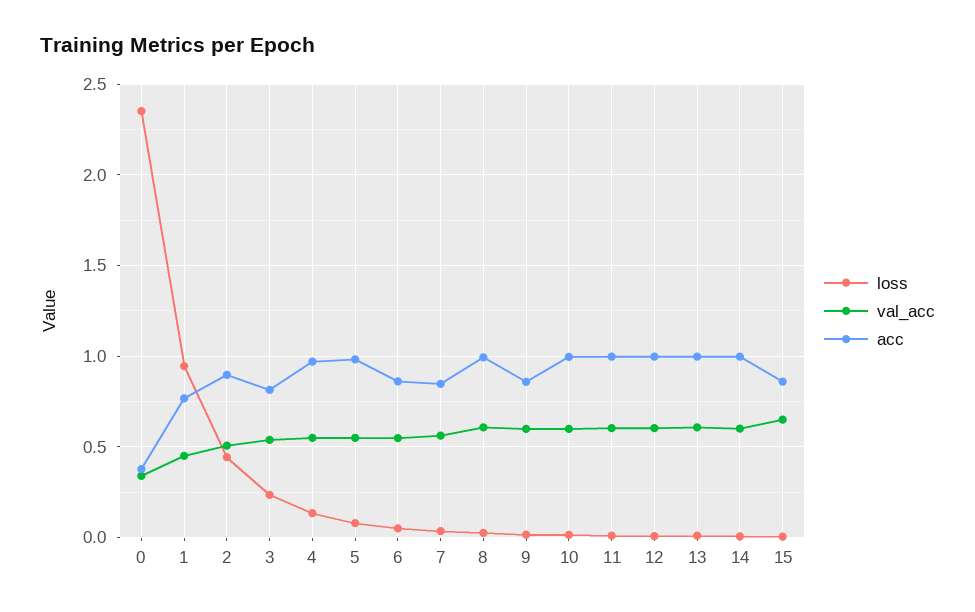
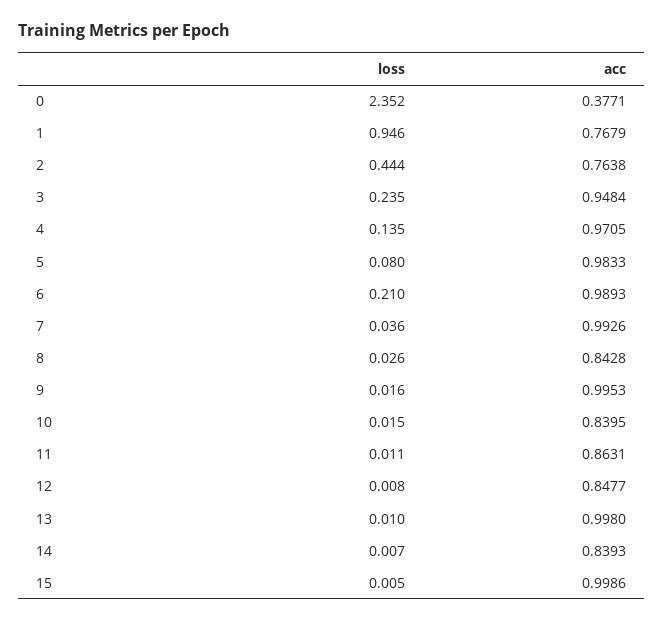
  {
    "loss": {
      "0": 2.352,
      "1": 0.946,
      "2": 0.444,
      "3": 0.235,
      "4": 0.135,
      "5": 0.08,
-     "6": 0.05,
+     "6": 0.21,
      "7": 0.036,
      "8": 0.026,
      "9": 0.016,
      "10": 0.015,
      "11": 0.011,
      "12": 0.008,
      "13": 0.01,
      "14": 0.007,
      "15": 0.005
    },
-   "val_acc": {
-     "0": 0.35,
-     "1": 0.45,
-     "2": 0.5,
-     "3": 0.55,
-     "4": 0.55,
-     "5": 0.55,
-     "6": 0.55,
-     "7": 0.55,
-     "8": 0.6,
-     "9": 0.6,
-     "10": 0.6,
-     "11": 0.6,
-     "12": 0.6,
-     "13": 0.6,
-     "14": 0.6,
-     "15": 0.65
-   },
    "acc": {
      "0": 0.3771,
      "1": 0.7679,
-     "2": 0.9,
+     "2": 0.7638,
-     "3": 0.8,
+     "3": 0.9484,
      "4": 0.9705,
      "5": 0.9833,
-     "6": 0.85,
+     "6": 0.9893,
-     "7": 0.85,
+     "7": 0.9926,
-     "8": 1,
+     "8": 0.8428,
-     "9": 0.85,
+     "9": 0.9953,
-     "10": 1,
+     "10": 0.8395,
-     "11": 1,
+     "11": 0.8631,
-     "12": 1,
+     "12": 0.8477,
      "13": 0.998,
-     "14": 1,
+     "14": 0.8393,
-     "15": 0.85
+     "15": 0.9986
    }
  }

